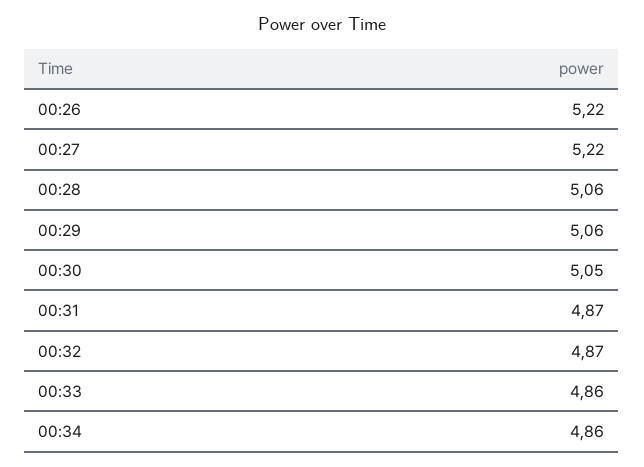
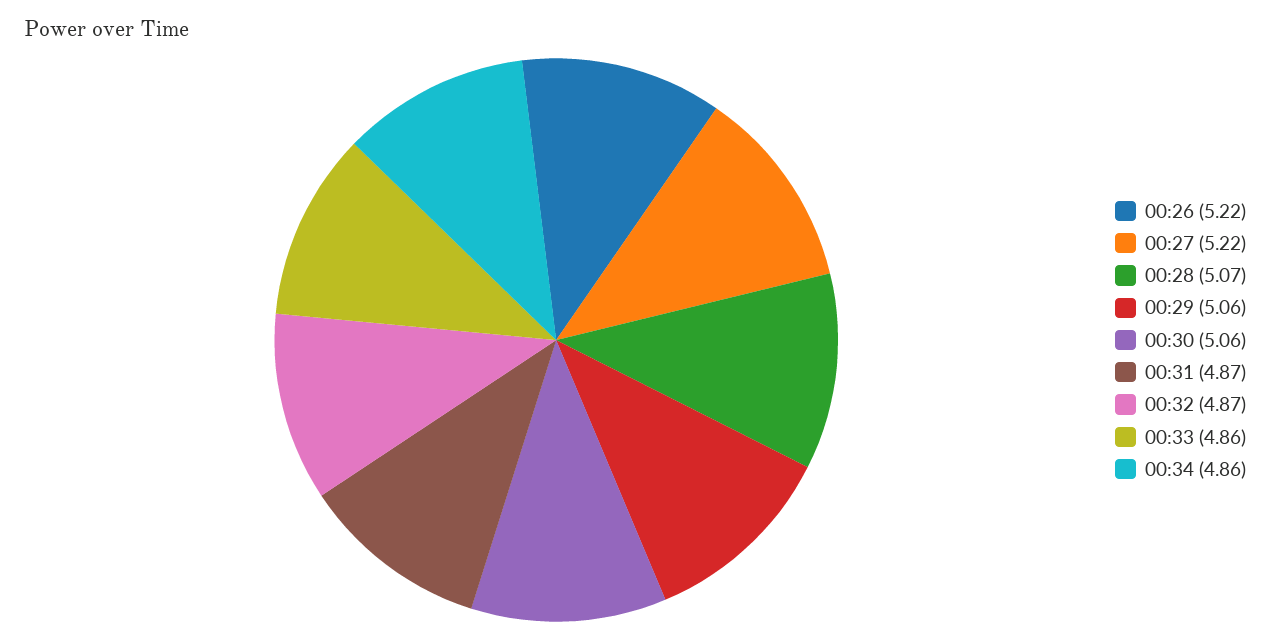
  {
    "00:26": 5.22,
    "00:27": 5.22,
-   "00:28": 5.06,
+   "00:28": 5.07,
    "00:29": 5.06,
-   "00:30": 5.05,
+   "00:30": 5.06,
    "00:31": 4.87,
    "00:32": 4.87,
    "00:33": 4.86,
    "00:34": 4.86
  }

